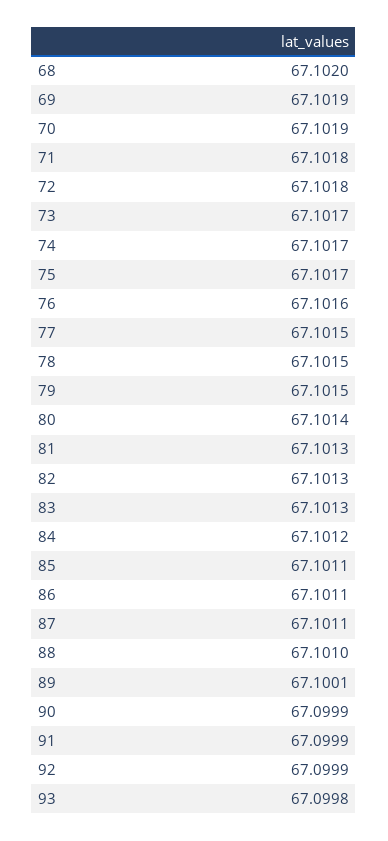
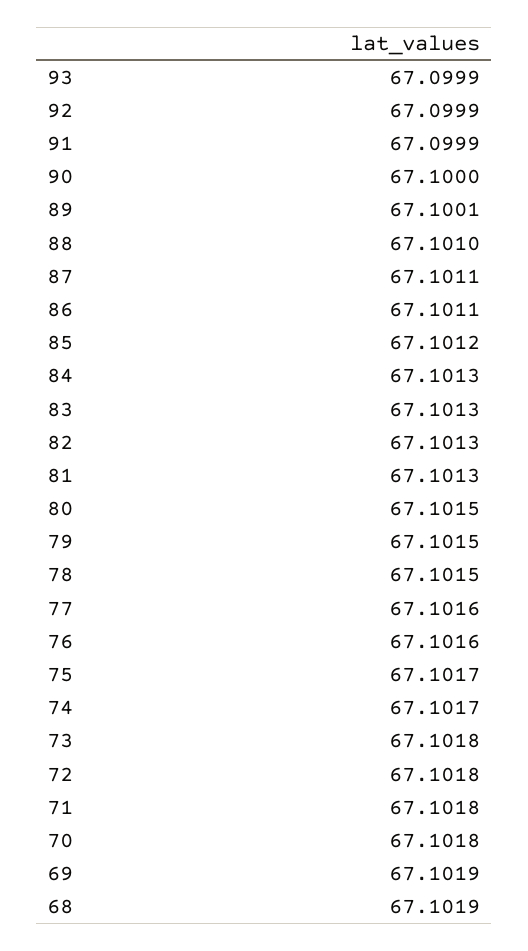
  {
-   "68": 67.102,
+   "68": 67.1019,
    "69": 67.1019,
-   "70": 67.1019,
+   "70": 67.1018,
    "71": 67.1018,
    "72": 67.1018,
-   "73": 67.1017,
+   "73": 67.1018,
    "74": 67.1017,
    "75": 67.1017,
    "76": 67.1016,
-   "77": 67.1015,
+   "77": 67.1016,
    "78": 67.1015,
    "79": 67.1015,
-   "80": 67.1014,
+   "80": 67.1015,
    "81": 67.1013,
    "82": 67.1013,
    "83": 67.1013,
-   "84": 67.1012,
+   "84": 67.1013,
-   "85": 67.1011,
+   "85": 67.1012,
    "86": 67.1011,
    "87": 67.1011,
    "88": 67.101,
    "89": 67.1001,
-   "90": 67.0999,
+   "90": 67.1,
    "91": 67.0999,
    "92": 67.0999,
-   "93": 67.0998
+   "93": 67.0999
  }

